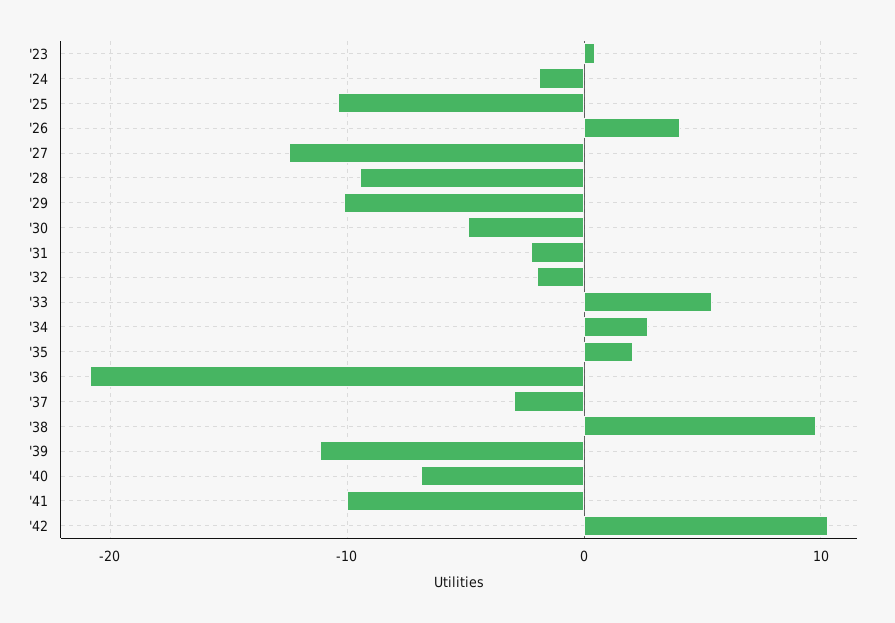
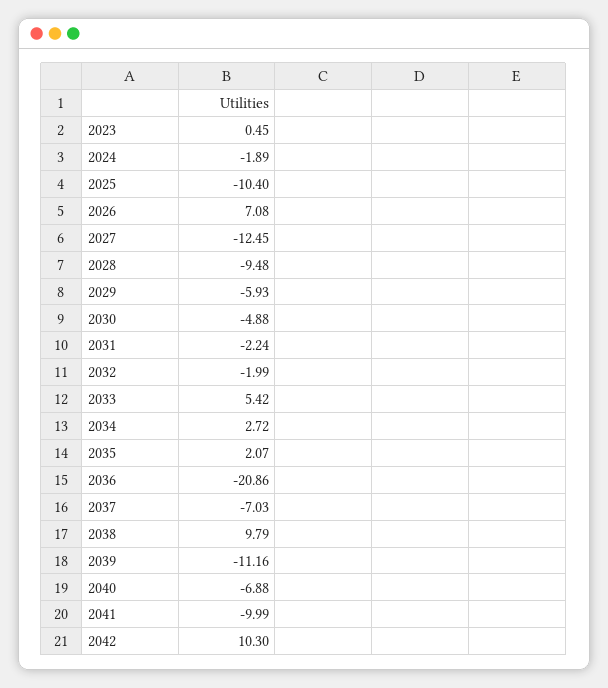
  {
    "'23": 0.45,
    "'24": -1.89,
    "'25": -10.4,
-   "'26": 4,
+   "'26": 7.08,
    "'27": -12.45,
    "'28": -9.48,
-   "'29": -10,
+   "'29": -5.93,
    "'30": -4.88,
    "'31": -2.24,
    "'32": -1.99,
    "'33": 5.42,
    "'34": 2.72,
    "'35": 2.07,
    "'36": -20.86,
-   "'37": -3,
+   "'37": -7.03,
    "'38": 9.79,
    "'39": -11.16,
    "'40": -6.88,
    "'41": -9.99,
    "'42": 10.3
  }

